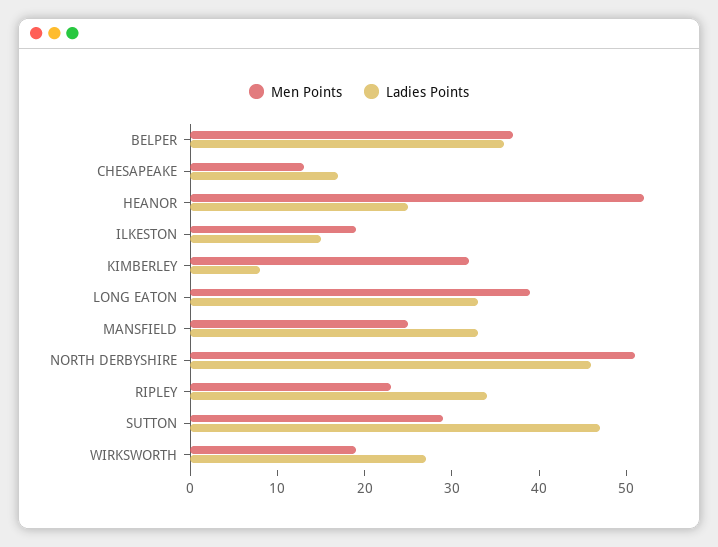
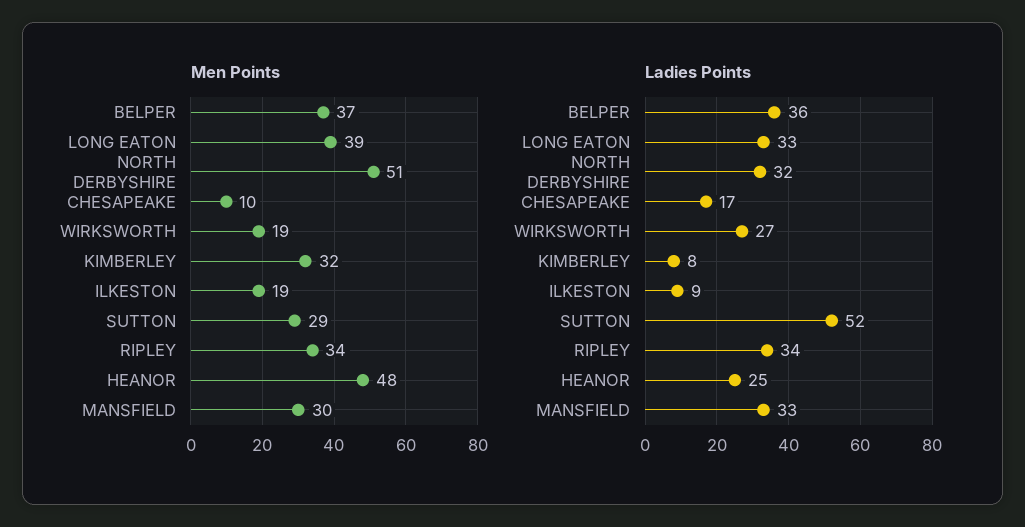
  {
    "Men Points": {
      "BELPER": 37,
-     "CHESAPEAKE": 13,
+     "CHESAPEAKE": 10,
-     "HEANOR": 52,
+     "HEANOR": 48,
      "ILKESTON": 19,
      "KIMBERLEY": 32,
      "LONG EATON": 39,
-     "MANSFIELD": 25,
+     "MANSFIELD": 30,
      "NORTH DERBYSHIRE": 51,
-     "RIPLEY": 23,
+     "RIPLEY": 34,
      "SUTTON": 29,
      "WIRKSWORTH": 19
    },
    "Ladies Points": {
      "BELPER": 36,
      "CHESAPEAKE": 17,
      "HEANOR": 25,
-     "ILKESTON": 15,
+     "ILKESTON": 9,
      "KIMBERLEY": 8,
      "LONG EATON": 33,
      "MANSFIELD": 33,
-     "NORTH DERBYSHIRE": 46,
+     "NORTH DERBYSHIRE": 32,
      "RIPLEY": 34,
-     "SUTTON": 47,
+     "SUTTON": 52,
      "WIRKSWORTH": 27
    }
  }

